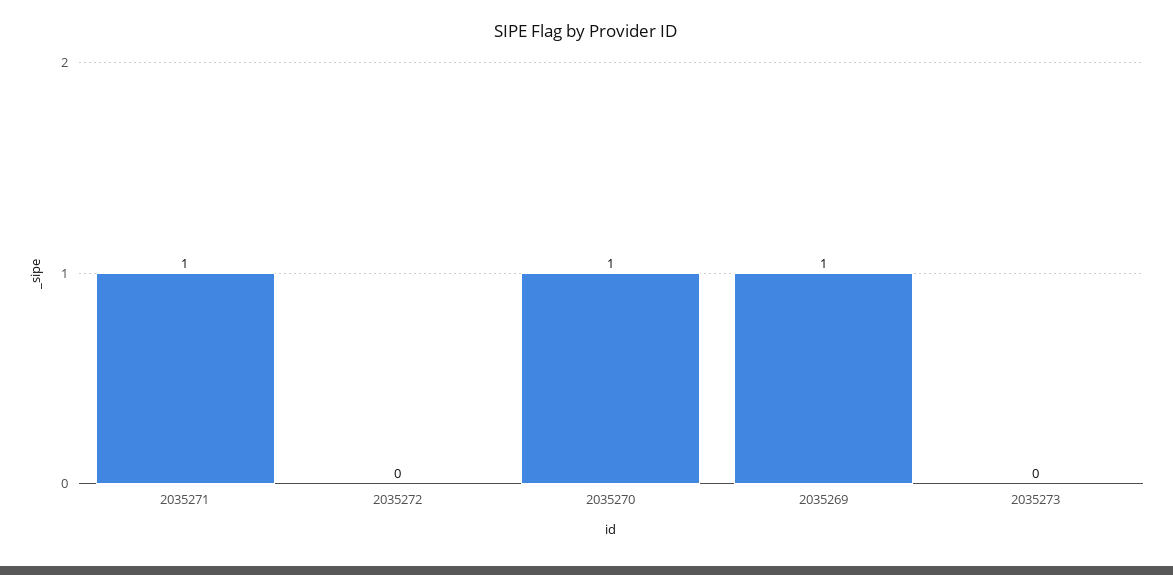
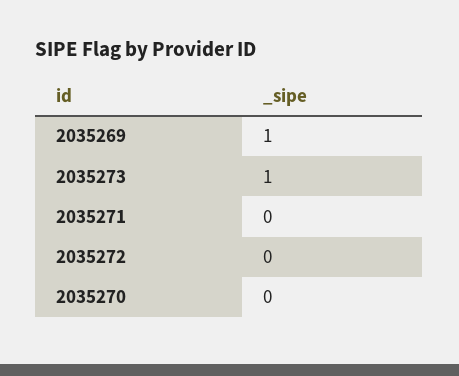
  {
-   "2035271": 1,
+   "2035271": 0,
    "2035272": 0,
-   "2035270": 1,
+   "2035270": 0,
    "2035269": 1,
-   "2035273": 0
+   "2035273": 1
  }

